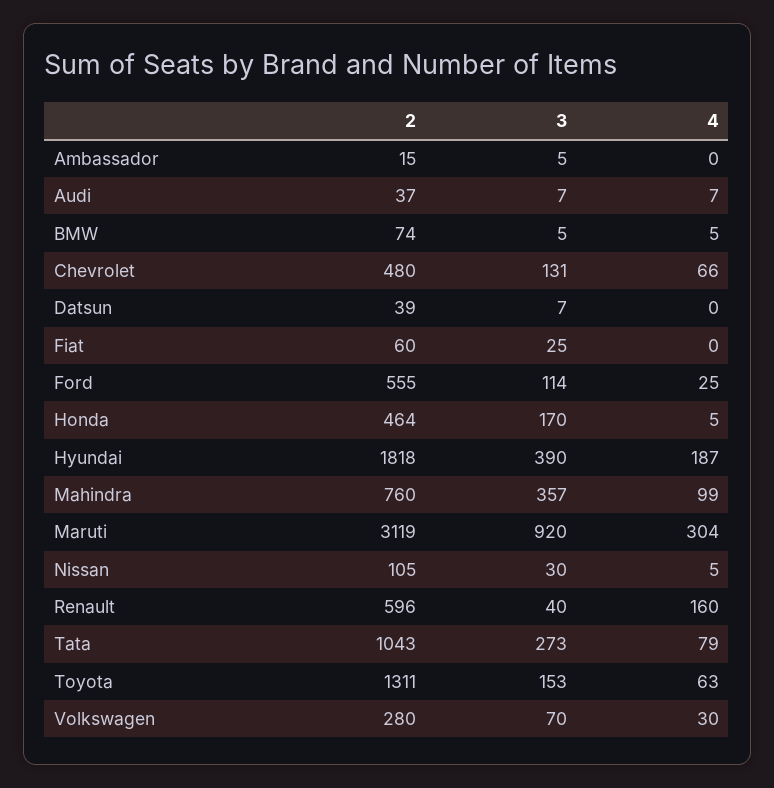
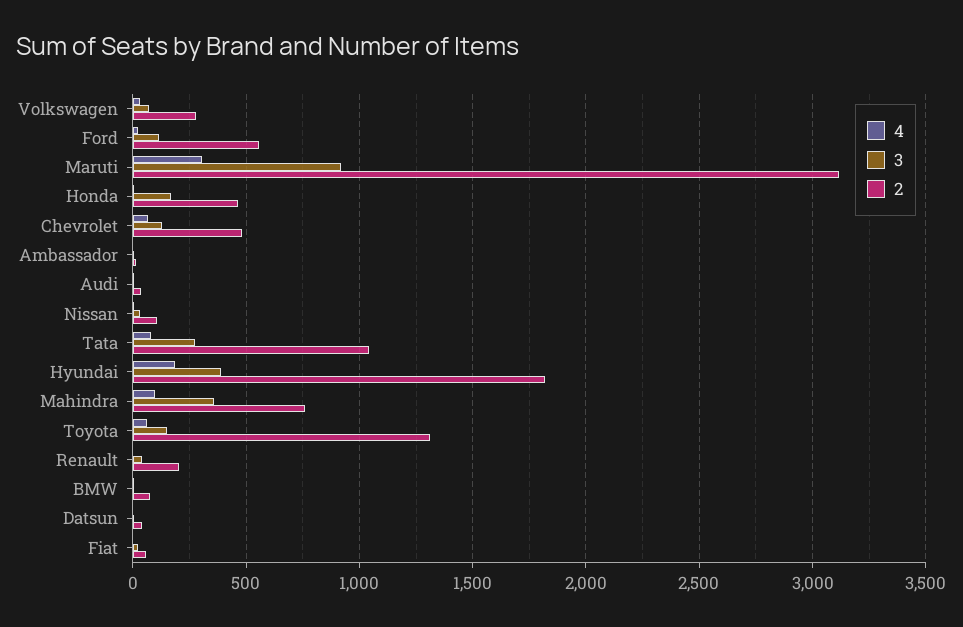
  {
    "2": {
      "Ambassador": 15,
      "Audi": 37,
      "BMW": 74,
      "Chevrolet": 480,
      "Datsun": 39,
      "Fiat": 60,
      "Ford": 555,
      "Honda": 464,
      "Hyundai": 1818,
      "Mahindra": 760,
      "Maruti": 3119,
      "Nissan": 105,
-     "Renault": 596,
+     "Renault": 200,
      "Tata": 1043,
      "Toyota": 1311,
      "Volkswagen": 280
    },
    "3": {
      "Ambassador": 5,
      "Audi": 7,
      "BMW": 5,
      "Chevrolet": 131,
      "Datsun": 7,
      "Fiat": 25,
      "Ford": 114,
      "Honda": 170,
      "Hyundai": 390,
      "Mahindra": 357,
      "Maruti": 920,
      "Nissan": 30,
      "Renault": 40,
      "Tata": 273,
      "Toyota": 153,
      "Volkswagen": 70
    },
    "4": {
      "Ambassador": 0,
      "Audi": 7,
      "BMW": 5,
      "Chevrolet": 66,
      "Datsun": 0,
      "Fiat": 0,
      "Ford": 25,
      "Honda": 5,
      "Hyundai": 187,
      "Mahindra": 99,
      "Maruti": 304,
      "Nissan": 5,
-     "Renault": 160,
+     "Renault": 0,
      "Tata": 79,
      "Toyota": 63,
      "Volkswagen": 30
    }
  }

